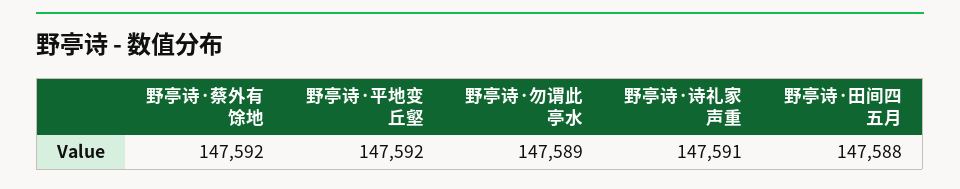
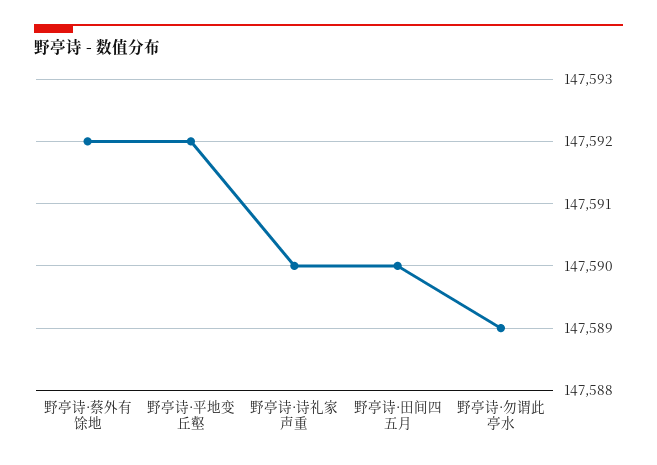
  {
    "野亭诗·蔡外有馀地": 147592,
    "野亭诗·平地变丘壑": 147592,
    "野亭诗·勿谓此亭水": 147589,
-   "野亭诗·诗礼家声重": 147591,
+   "野亭诗·诗礼家声重": 147590,
-   "野亭诗·田间四五月": 147588
+   "野亭诗·田间四五月": 147590
  }

